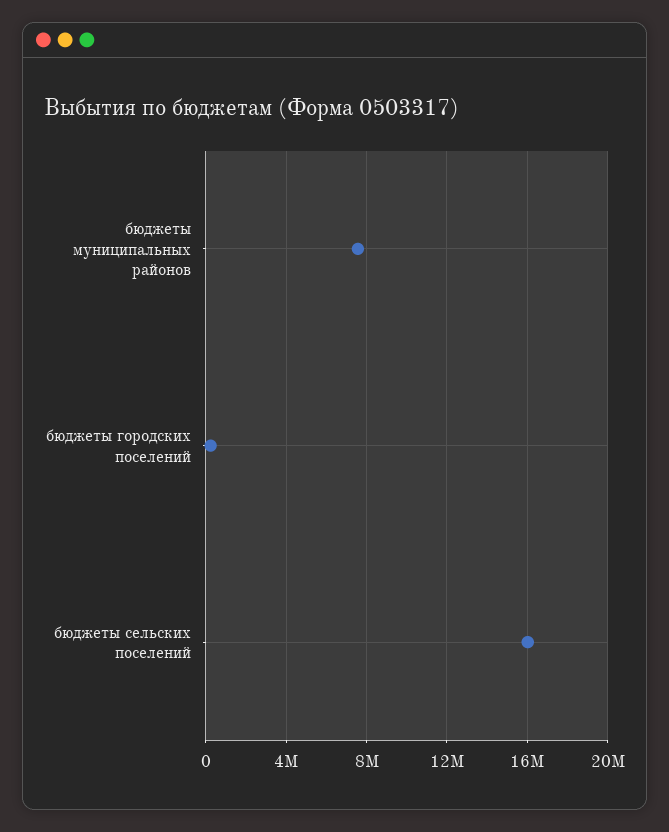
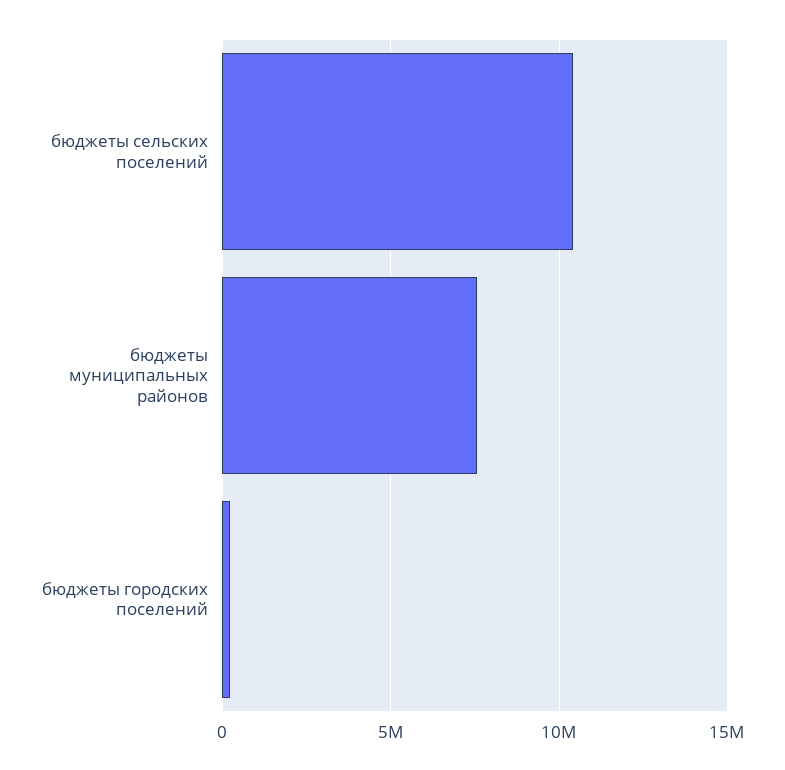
  {
    "бюджеты муниципальных районов": 7500000,
    "бюджеты городских поселений": 0,
-   "бюджеты сельских поселений": 16000000
+   "бюджеты сельских поселений": 10500000
  }

